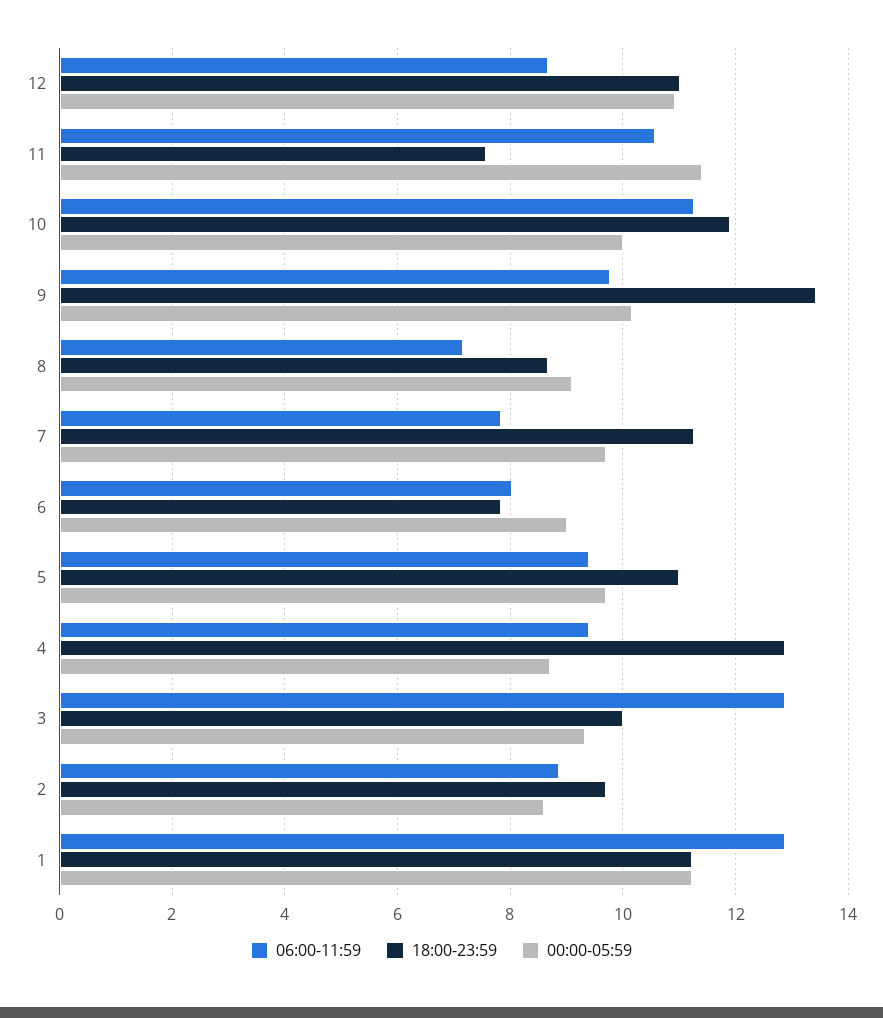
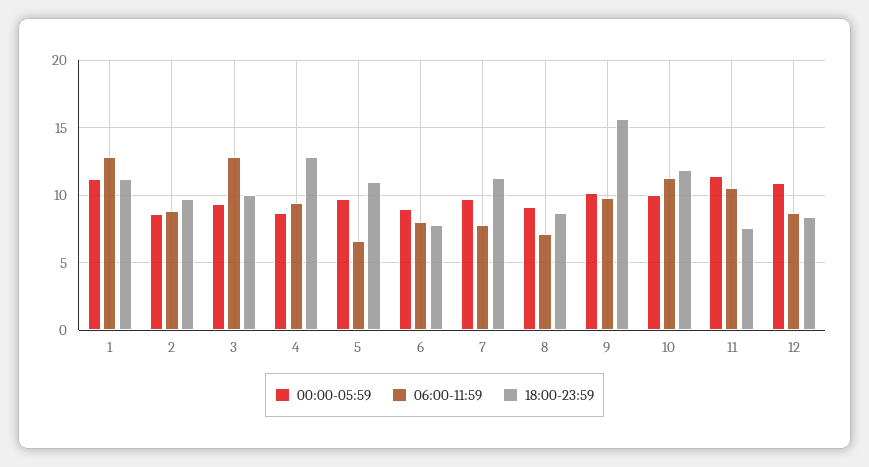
  {
    "06:00-11:59": {
      "12": 8.6,
      "11": 10.6,
      "10": 11.2,
      "9": 9.8,
      "8": 7.2,
      "7": 7.8,
      "6": 8,
-     "5": 9.4,
+     "5": 6.5,
      "4": 9.4,
      "3": 12.8,
      "2": 8.8,
      "1": 12.8
    },
    "18:00-23:59": {
-     "12": 11,
+     "12": 8.5,
      "11": 7.6,
      "10": 12,
-     "9": 13.4,
+     "9": 15.5,
      "8": 8.6,
      "7": 11.2,
      "6": 7.8,
      "5": 11,
      "4": 12.8,
      "3": 10,
      "2": 9.8,
      "1": 11.2
    },
    "00:00-05:59": {
      "12": 11,
      "11": 11.4,
      "10": 10,
      "9": 10.2,
      "8": 9.2,
      "7": 9.8,
      "6": 9,
      "5": 9.8,
      "4": 8.8,
      "3": 9.4,
      "2": 8.6,
      "1": 11.2
    }
  }

